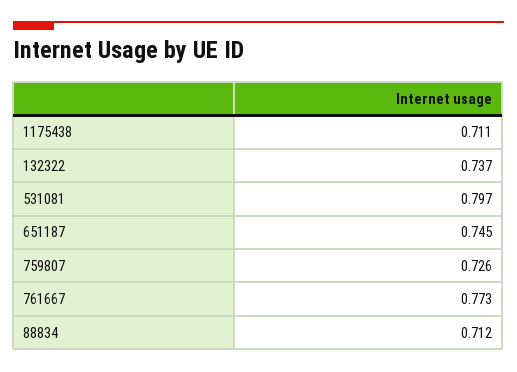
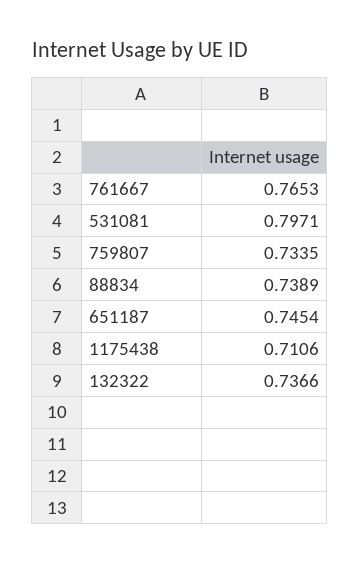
  {
    "1175438": 0.7106,
    "132322": 0.7366,
    "531081": 0.7971,
    "651187": 0.7454,
-   "759807": 0.726,
+   "759807": 0.7335,
-   "761667": 0.773,
+   "761667": 0.7653,
-   "88834": 0.712
+   "88834": 0.7389
  }

